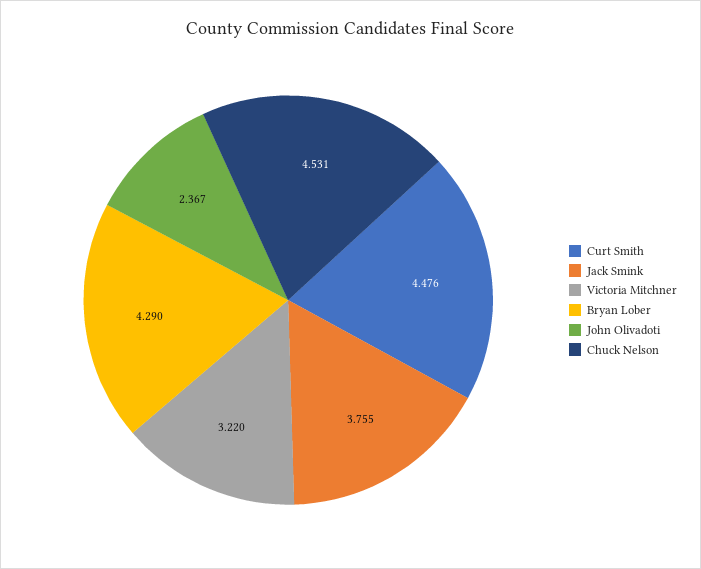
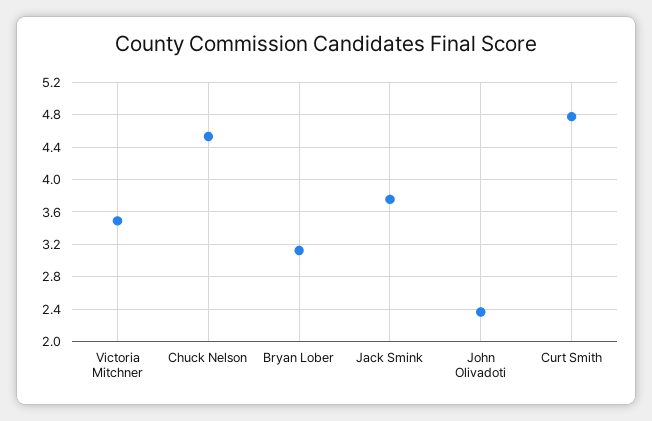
  {
-   "Curt Smith": 4.476,
+   "Curt Smith": 4.8,
    "Jack Smink": 3.755,
-   "Victoria Mitchner": 3.22,
+   "Victoria Mitchner": 3.5,
-   "Bryan Lober": 4.29,
+   "Bryan Lober": 3.1,
    "John Olivadoti": 2.367,
    "Chuck Nelson": 4.531
  }

